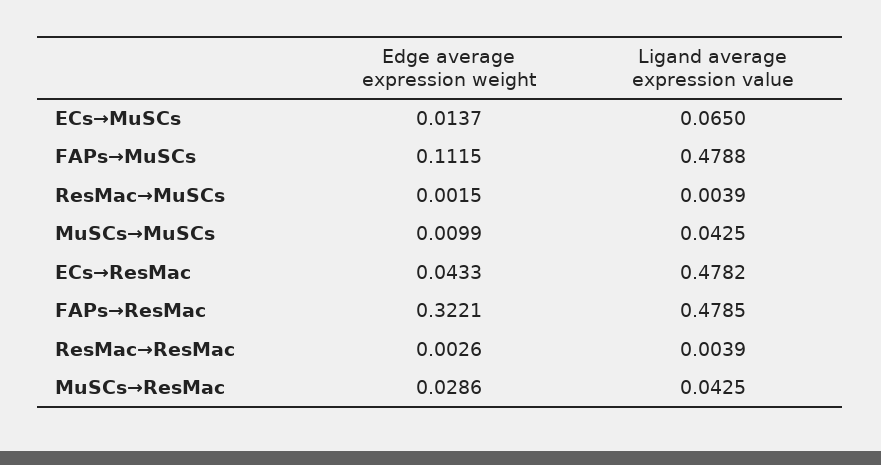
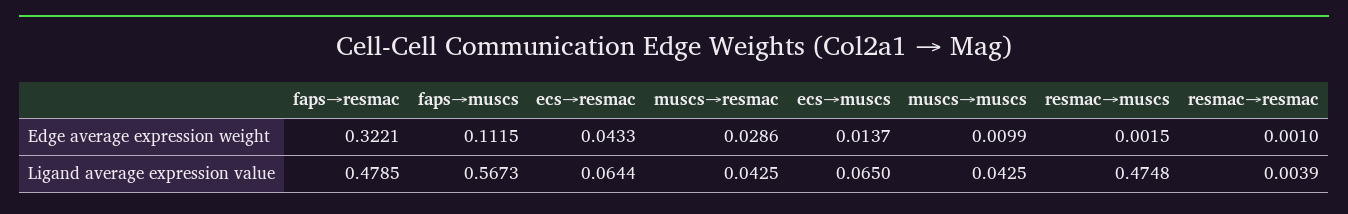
  {
    "Edge average expression weight": {
      "ECs→MuSCs": 0.0137,
      "FAPs→MuSCs": 0.1115,
      "ResMac→MuSCs": 0.0015,
      "MuSCs→MuSCs": 0.0099,
      "ECs→ResMac": 0.0433,
      "FAPs→ResMac": 0.3221,
-     "ResMac→ResMac": 0.0026,
+     "ResMac→ResMac": 0.001,
      "MuSCs→ResMac": 0.0286
    },
    "Ligand average expression value": {
      "ECs→MuSCs": 0.065,
-     "FAPs→MuSCs": 0.4788,
+     "FAPs→MuSCs": 0.5673,
-     "ResMac→MuSCs": 0.0039,
+     "ResMac→MuSCs": 0.4748,
      "MuSCs→MuSCs": 0.0425,
-     "ECs→ResMac": 0.4782,
+     "ECs→ResMac": 0.0644,
      "FAPs→ResMac": 0.4785,
      "ResMac→ResMac": 0.0039,
      "MuSCs→ResMac": 0.0425
    }
  }

